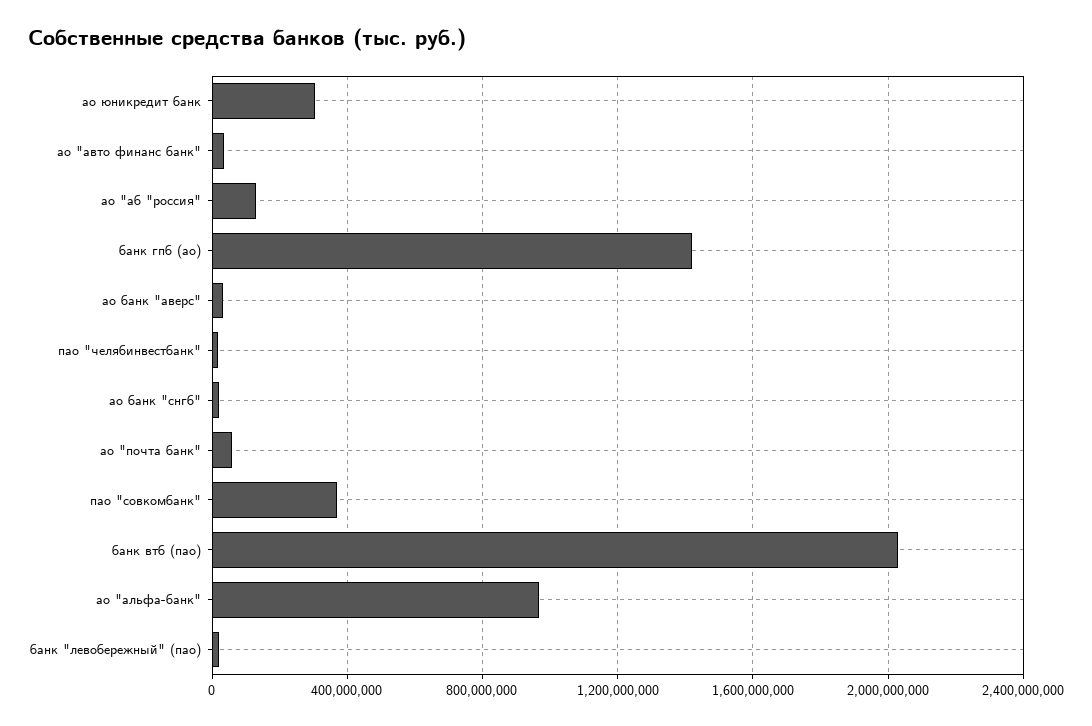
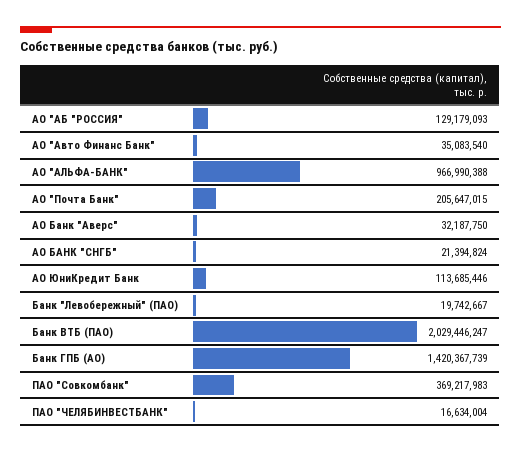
  {
-   "ао юникредит банк": 300000000,
+   "ао юникредит банк": 113685446,
    "ао \"авто финанс банк\"": 35083540,
    "ао \"аб \"россия\"": 129179093,
    "банк гпб (ао)": 1420367739,
    "ао банк \"аверс\"": 32187750,
    "пао \"челябинвестбанк\"": 16634004,
    "ао банк \"снгб\"": 21394824,
-   "ао \"почта банк\"": 50000000,
+   "ао \"почта банк\"": 205647015,
    "пао \"совкомбанк\"": 369217983,
    "банк втб (пао)": 2029446247,
    "ао \"альфа-банк\"": 966990388,
    "банк \"левобережный\" (пао)": 19742667
  }

